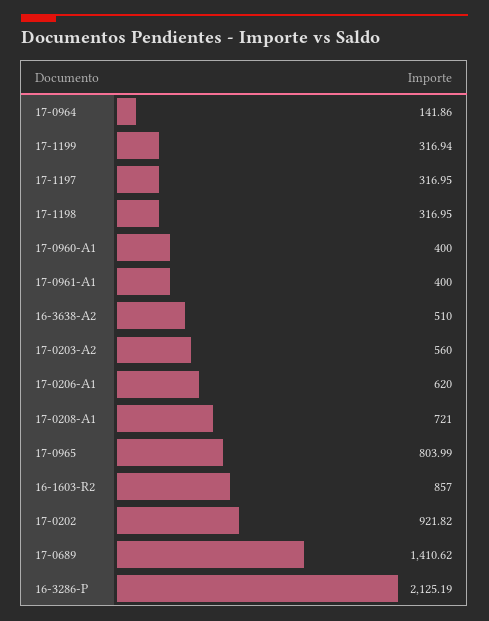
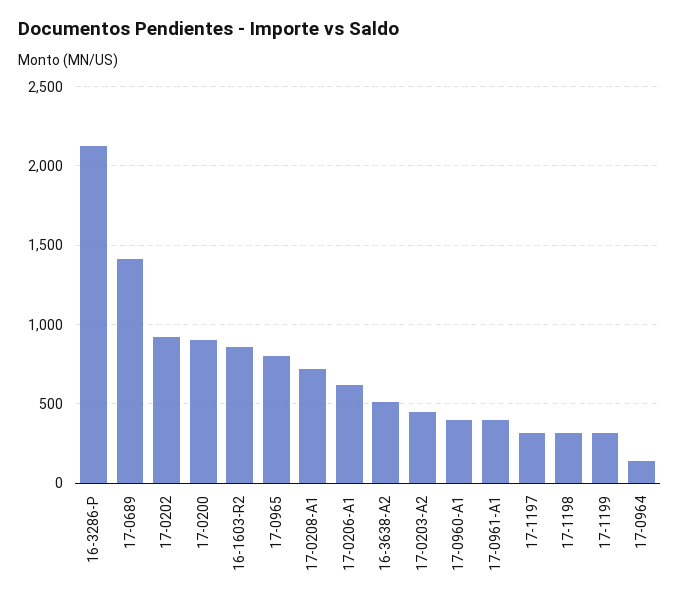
  {
    "17-0964": 141.86,
    "17-1199": 316.94,
    "17-1197": 316.95,
    "17-1198": 316.95,
    "17-0960-A1": 400,
    "17-0961-A1": 400,
    "16-3638-A2": 510,
-   "17-0203-A2": 560,
+   "17-0203-A2": 450,
    "17-0206-A1": 620,
    "17-0208-A1": 721,
    "17-0965": 803.99,
    "16-1603-R2": 857,
    "17-0202": 921.82,
    "17-0689": 1410.62,
-   "16-3286-P": 2125.19
+   "16-3286-P": 2125.19,
+   "17-0200": 900
  }

